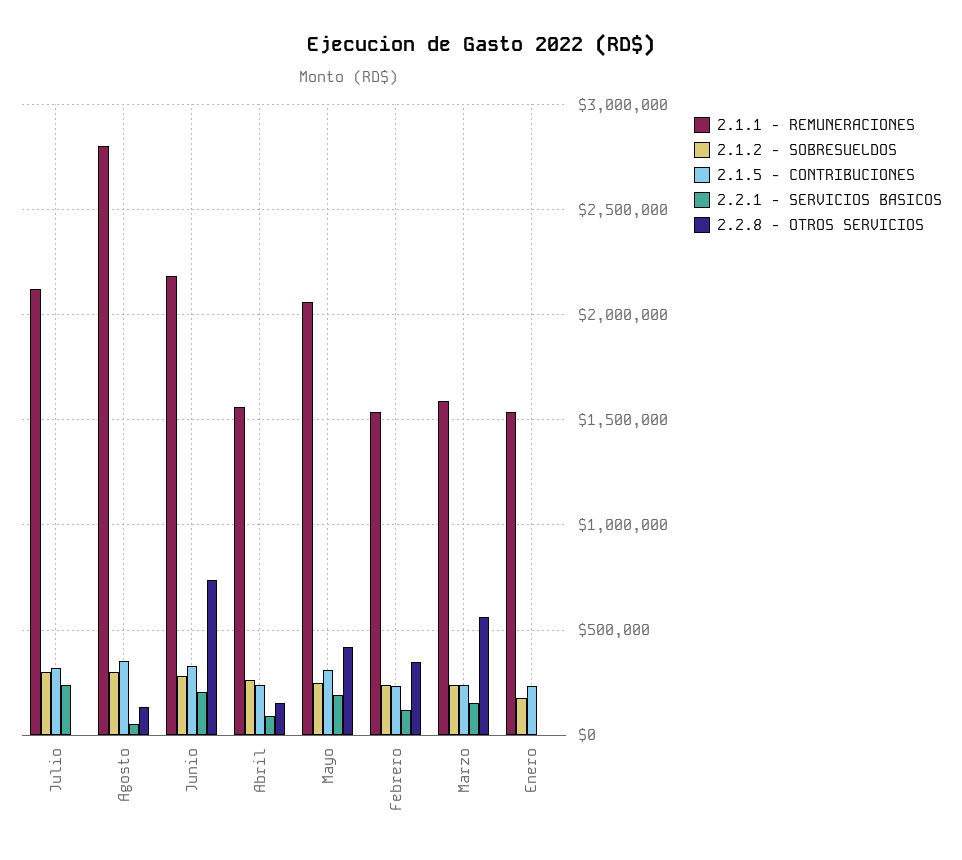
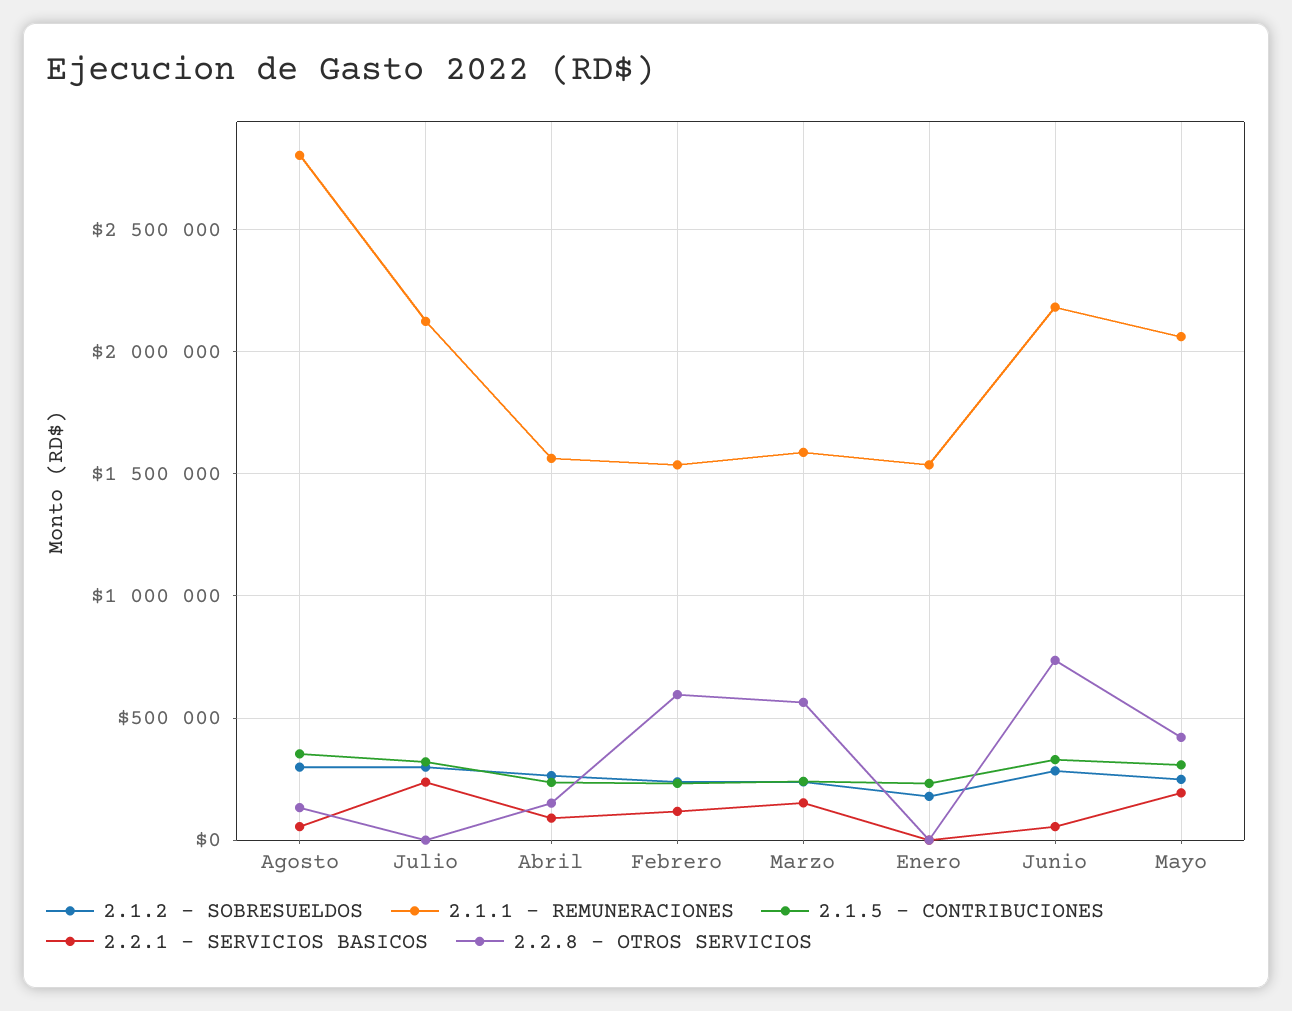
  {
    "2.1.1 - REMUNERACIONES": {
      "Julio": 2100000,
      "Agosto": 2800000,
      "Junio": 2200000,
      "Abril": 1550000,
      "Mayo": 2050000,
      "Febrero": 1550000,
      "Marzo": 1600000,
      "Enero": 1550000
    },
    "2.1.2 - SOBRESUELDOS": {
      "Julio": 300000,
      "Agosto": 300000,
      "Junio": 300000,
      "Abril": 250000,
      "Mayo": 250000,
      "Febrero": 250000,
      "Marzo": 250000,
      "Enero": 200000
    },
    "2.1.5 - CONTRIBUCIONES": {
      "Julio": 300000,
      "Agosto": 350000,
      "Junio": 350000,
      "Abril": 250000,
      "Mayo": 300000,
      "Febrero": 250000,
      "Marzo": 250000,
      "Enero": 250000
    },
    "2.2.1 - SERVICIOS BASICOS": {
      "Julio": 250000,
      "Agosto": 50000,
-     "Junio": 200000,
+     "Junio": 50000,
      "Abril": 100000,
      "Mayo": 200000,
      "Febrero": 100000,
      "Marzo": 150000,
      "Enero": 0
    },
    "2.2.8 - OTROS SERVICIOS": {
      "Julio": 0,
      "Agosto": 150000,
      "Junio": 750000,
      "Abril": 150000,
      "Mayo": 400000,
-     "Febrero": 350000,
+     "Febrero": 600000,
      "Marzo": 550000,
      "Enero": 0
    }
  }

